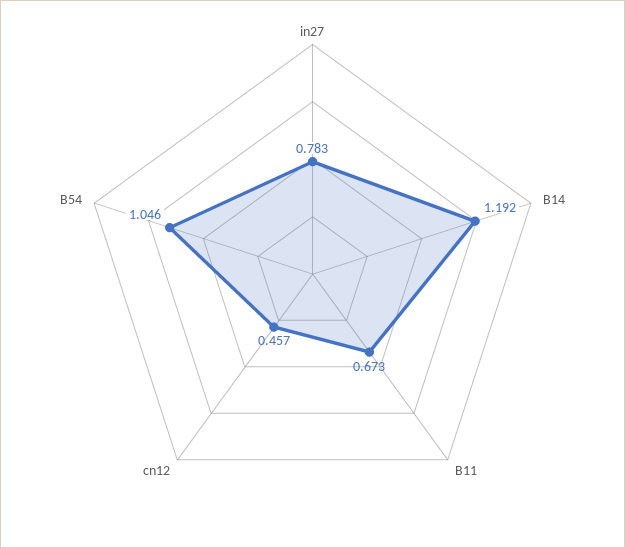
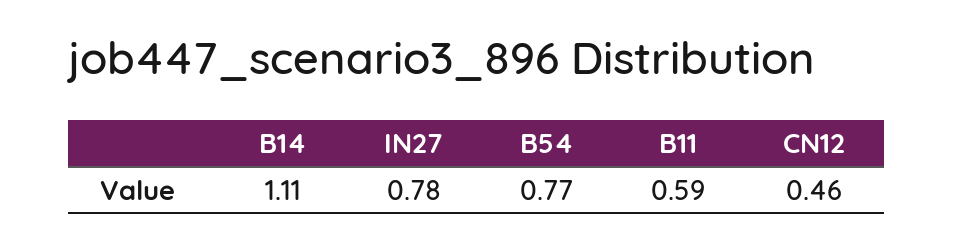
  {
    "in27": 0.783,
-   "B14": 1.192,
+   "B14": 1.11,
-   "B11": 0.673,
+   "B11": 0.59,
    "cn12": 0.457,
-   "B54": 1.046
+   "B54": 0.77
  }

